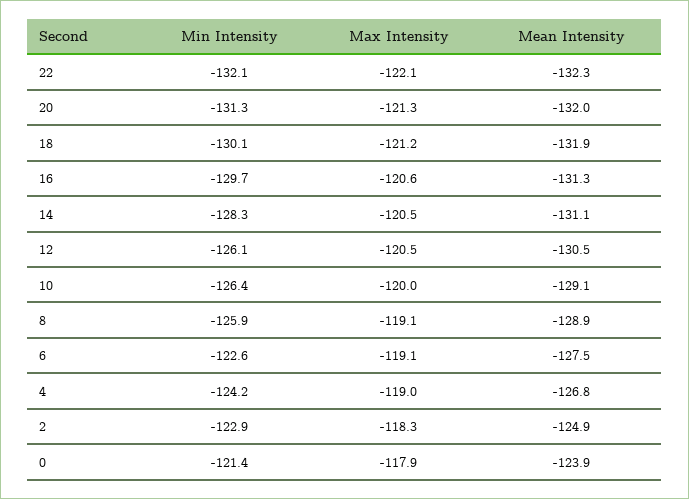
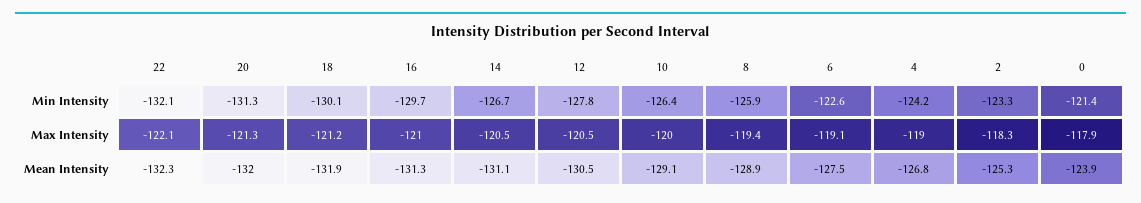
  {
    "Min Intensity": {
      "22": -132.1,
      "20": -131.3,
      "18": -130.1,
      "16": -129.7,
-     "14": -128.3,
+     "14": -126.7,
-     "12": -126.1,
+     "12": -127.8,
      "10": -126.4,
      "8": -125.9,
      "6": -122.6,
      "4": -124.2,
-     "2": -122.9,
+     "2": -123.3,
      "0": -121.4
    },
    "Max Intensity": {
      "22": -122.1,
      "20": -121.3,
      "18": -121.2,
-     "16": -120.6,
+     "16": -121,
      "14": -120.5,
      "12": -120.5,
      "10": -120,
-     "8": -119.1,
+     "8": -119.4,
      "6": -119.1,
      "4": -119,
      "2": -118.3,
      "0": -117.9
    },
    "Mean Intensity": {
      "22": -132.3,
      "20": -132,
      "18": -131.9,
      "16": -131.3,
      "14": -131.1,
      "12": -130.5,
      "10": -129.1,
      "8": -128.9,
      "6": -127.5,
      "4": -126.8,
-     "2": -124.9,
+     "2": -125.3,
      "0": -123.9
    }
  }

